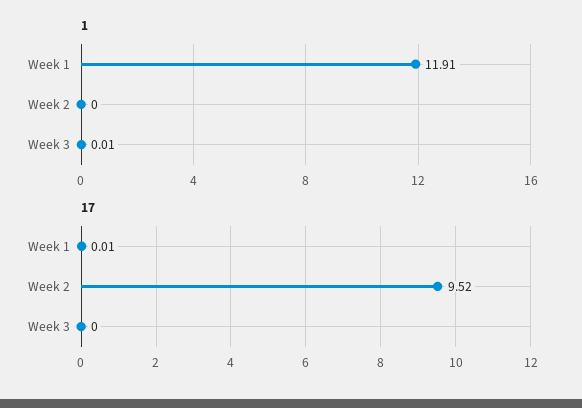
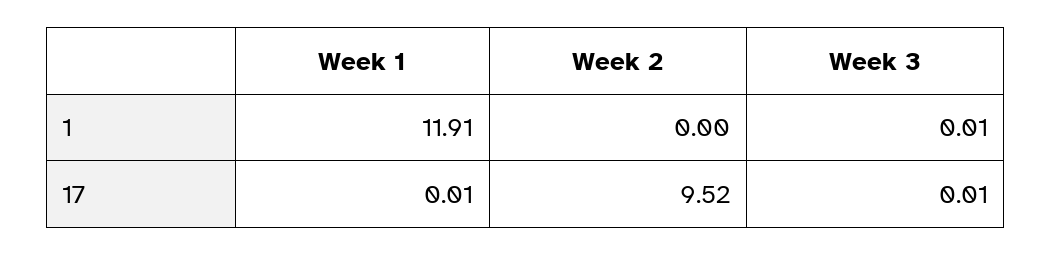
  {
    "1": {
      "Week 1": 11.91,
      "Week 2": 0,
      "Week 3": 0.01
    },
    "17": {
      "Week 1": 0.01,
      "Week 2": 9.52,
-     "Week 3": 0
+     "Week 3": 0.01
    }
  }

